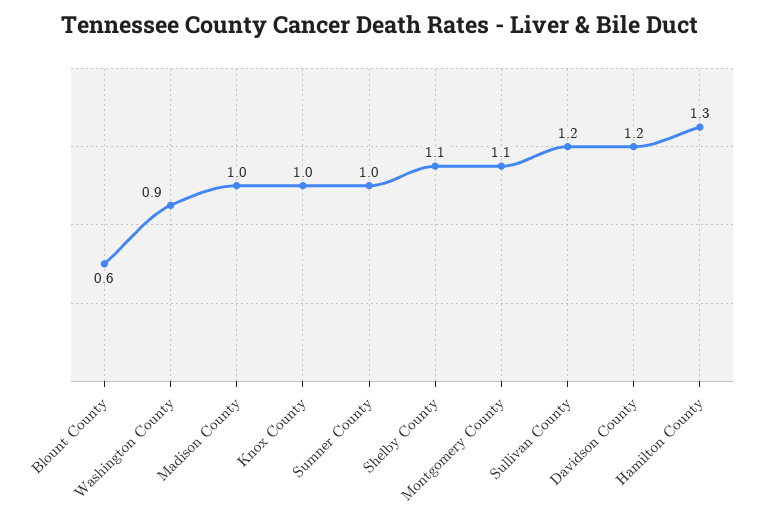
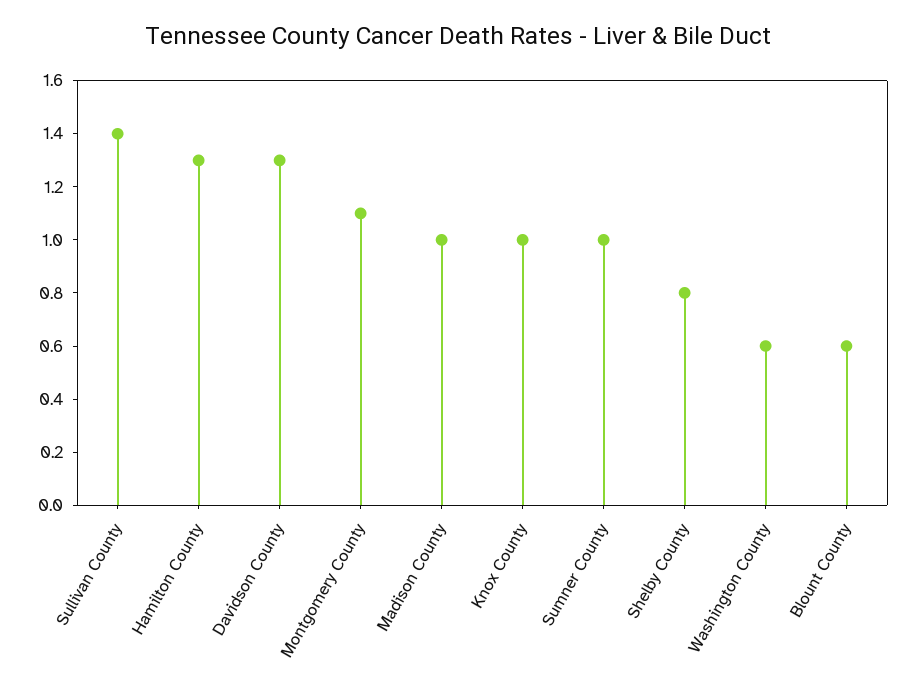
  {
    "Blount County": 0.6,
-   "Washington County": 0.9,
+   "Washington County": 0.6,
    "Madison County": 1,
    "Knox County": 1,
    "Sumner County": 1,
-   "Shelby County": 1.1,
+   "Shelby County": 0.8,
    "Montgomery County": 1.1,
-   "Sullivan County": 1.2,
+   "Sullivan County": 1.4,
-   "Davidson County": 1.2,
+   "Davidson County": 1.3,
    "Hamilton County": 1.3
  }

